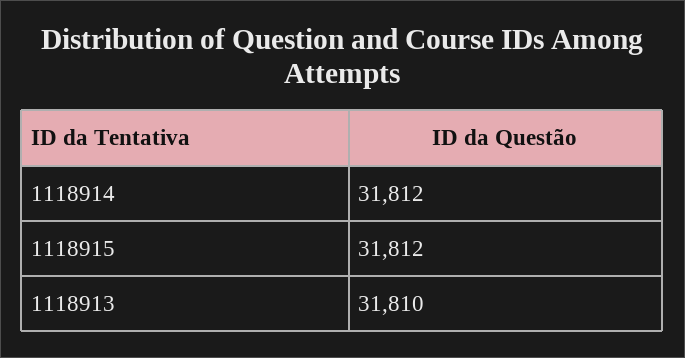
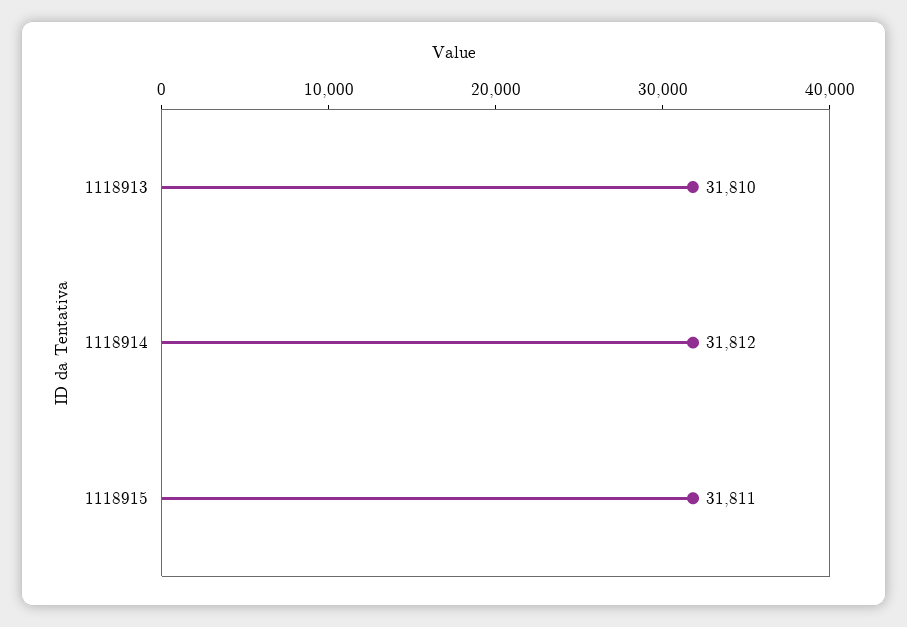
  {
    "1118914": 31812,
-   "1118915": 31812,
+   "1118915": 31811,
    "1118913": 31810
  }

